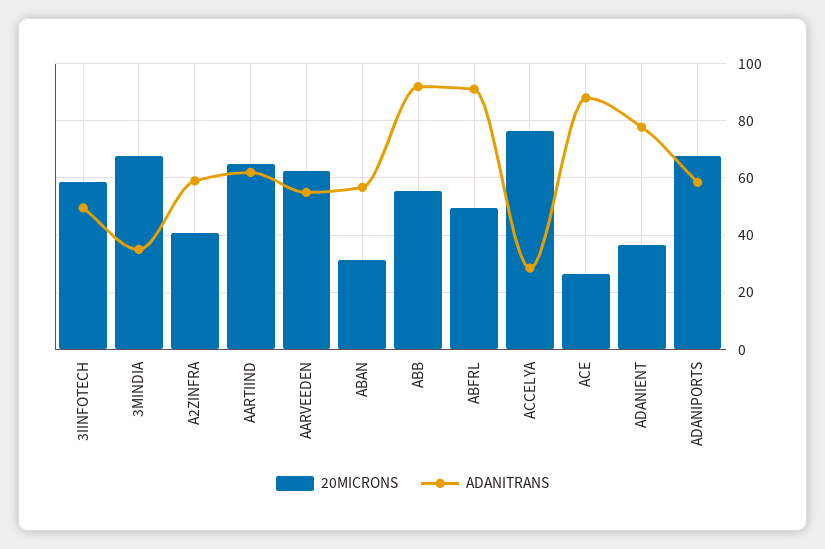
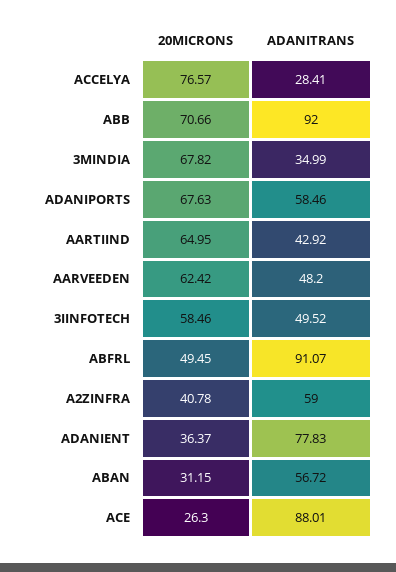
  {
    "20MICRONS": {
      "3IINFOTECH": 58.46,
      "3MINDIA": 67.82,
      "A2ZINFRA": 40.78,
      "AARTIIND": 64.95,
      "AARVEEDEN": 62.42,
      "ABAN": 31.15,
-     "ABB": 55,
+     "ABB": 70.66,
      "ABFRL": 49.45,
      "ACCELYA": 76.57,
      "ACE": 26.3,
      "ADANIENT": 36.37,
      "ADANIPORTS": 67.63
    },
    "ADANITRANS": {
      "3IINFOTECH": 49.52,
      "3MINDIA": 34.99,
      "A2ZINFRA": 59,
-     "AARTIIND": 62.5,
+     "AARTIIND": 42.92,
-     "AARVEEDEN": 55,
+     "AARVEEDEN": 48.2,
      "ABAN": 56.72,
      "ABB": 92,
      "ABFRL": 91.07,
      "ACCELYA": 28.41,
      "ACE": 88.01,
      "ADANIENT": 77.83,
      "ADANIPORTS": 58.46
    }
  }

